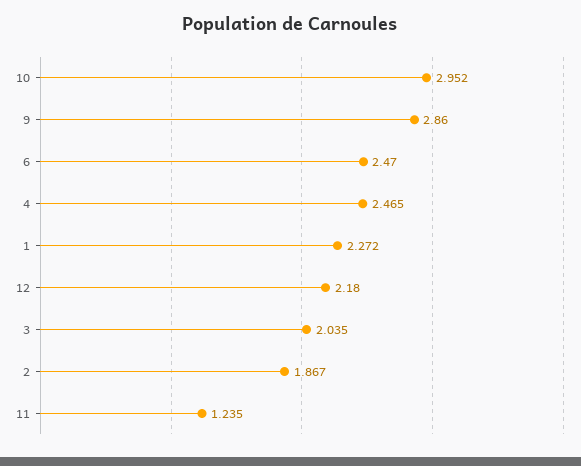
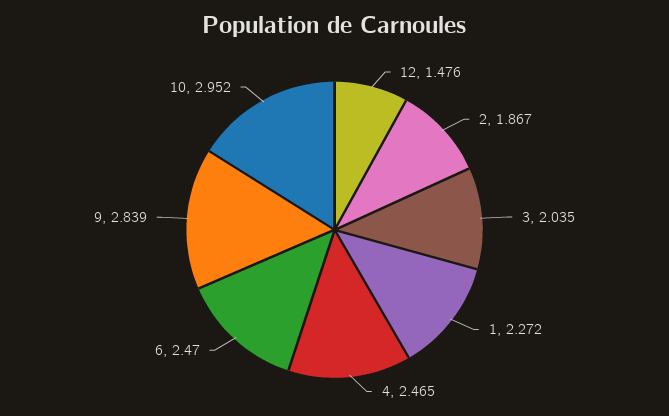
  {
    "10": 2.952,
-   "9": 2.86,
+   "9": 2.839,
    "6": 2.47,
    "4": 2.465,
    "1": 2.272,
-   "12": 2.18,
+   "12": 1.476,
    "3": 2.035,
-   "2": 1.867,
+   "2": 1.867
-   "11": 1.235
  }

